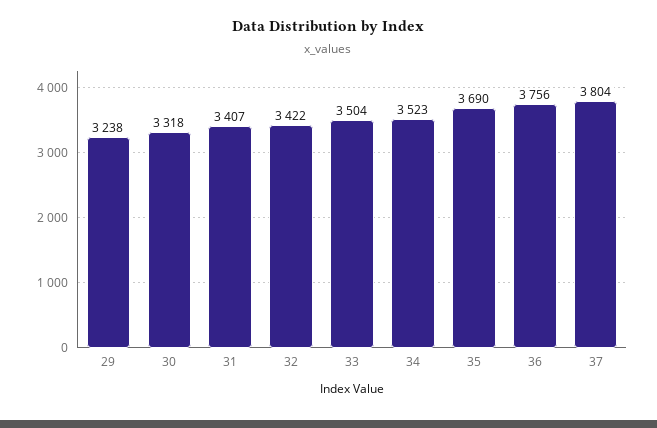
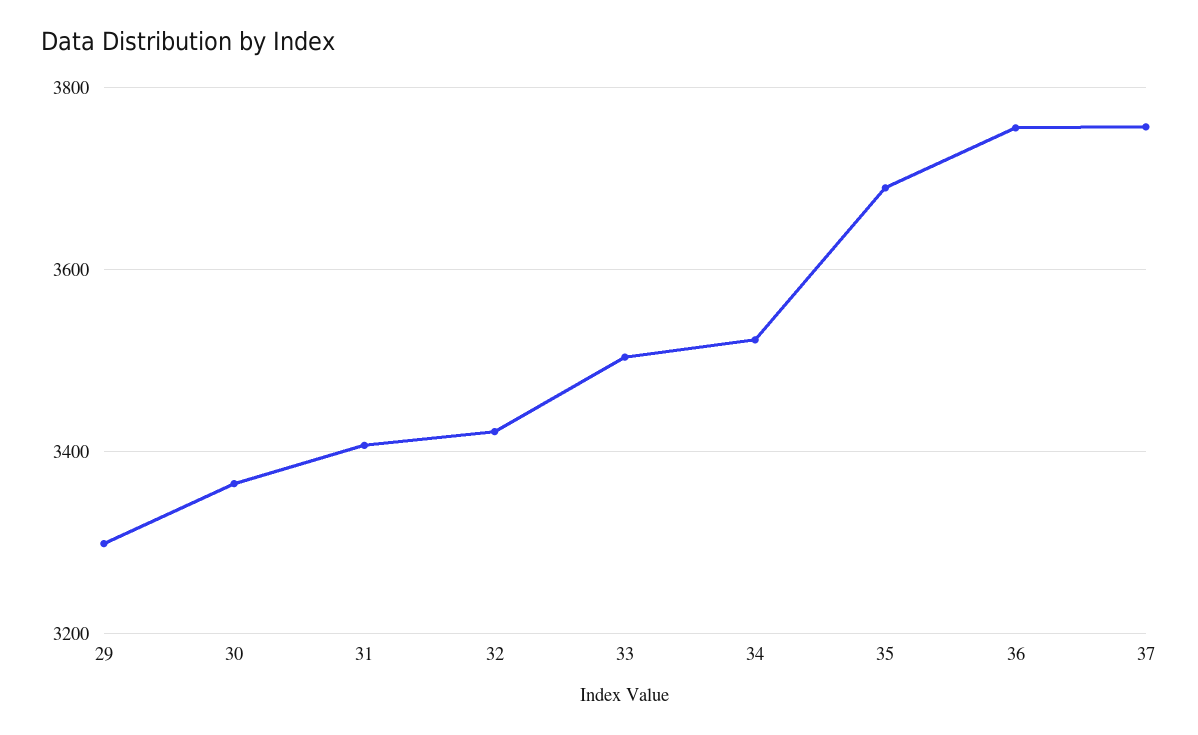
  {
-   "29": 3238,
+   "29": 3300,
-   "30": 3318,
+   "30": 3360,
    "31": 3407,
    "32": 3422,
    "33": 3504,
    "34": 3523,
    "35": 3690,
    "36": 3756,
-   "37": 3804
+   "37": 3760
  }

